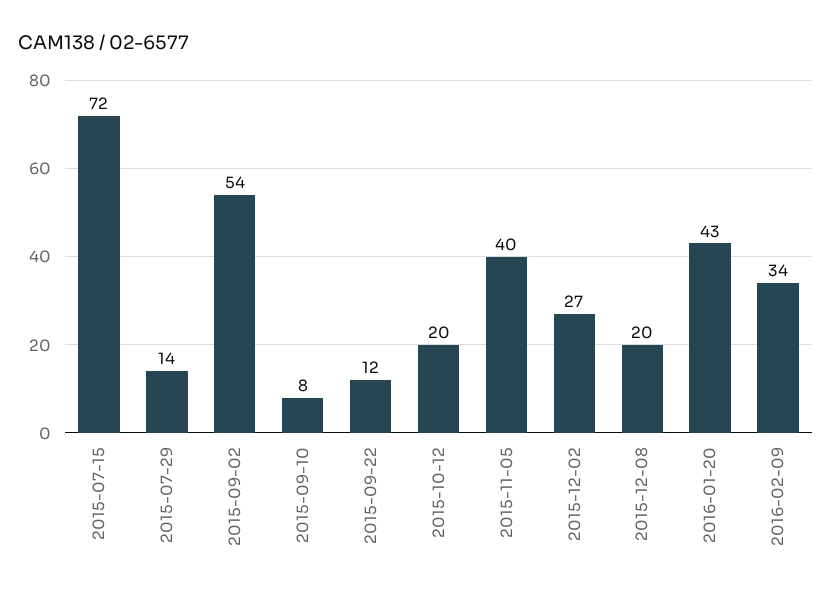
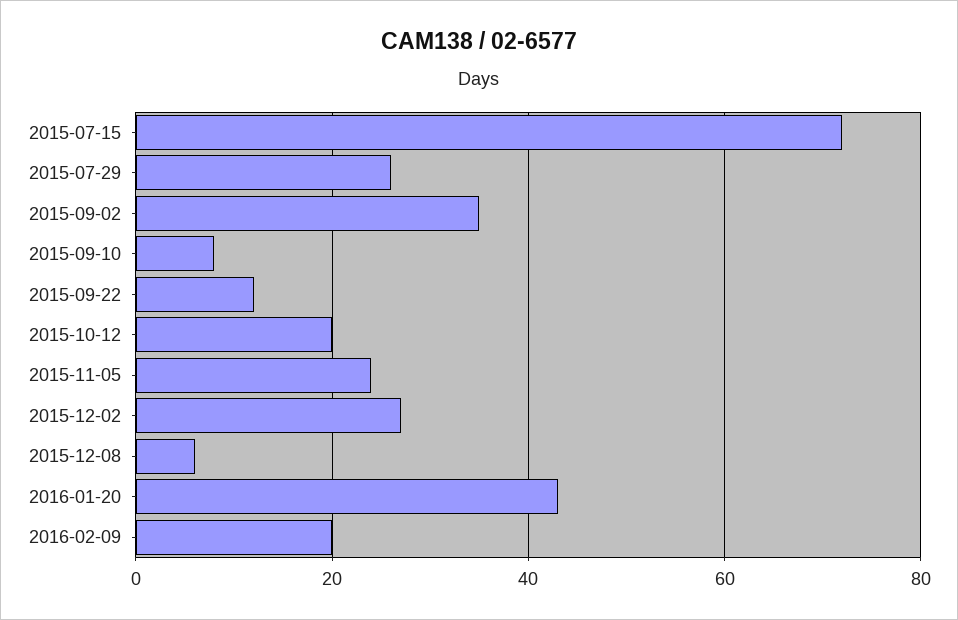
  {
    "2015-07-15": 72,
-   "2015-07-29": 14,
+   "2015-07-29": 25,
-   "2015-09-02": 54,
+   "2015-09-02": 35,
    "2015-09-10": 8,
    "2015-09-22": 12,
    "2015-10-12": 20,
-   "2015-11-05": 40,
+   "2015-11-05": 25,
    "2015-12-02": 27,
-   "2015-12-08": 20,
+   "2015-12-08": 5,
    "2016-01-20": 43,
-   "2016-02-09": 34
+   "2016-02-09": 20
  }

